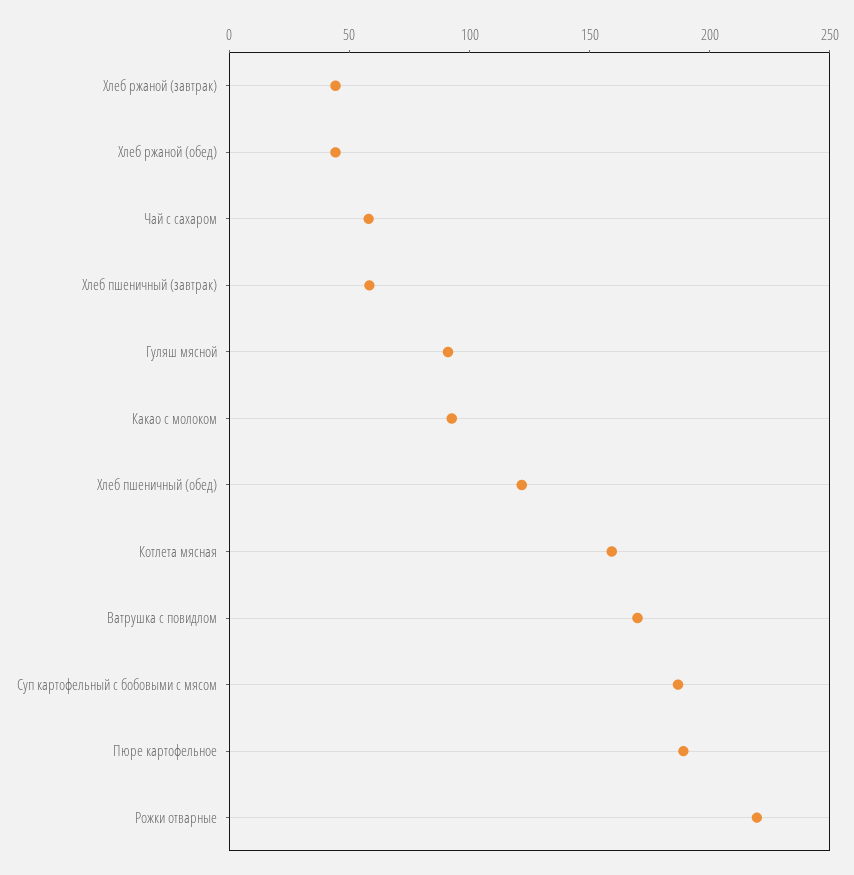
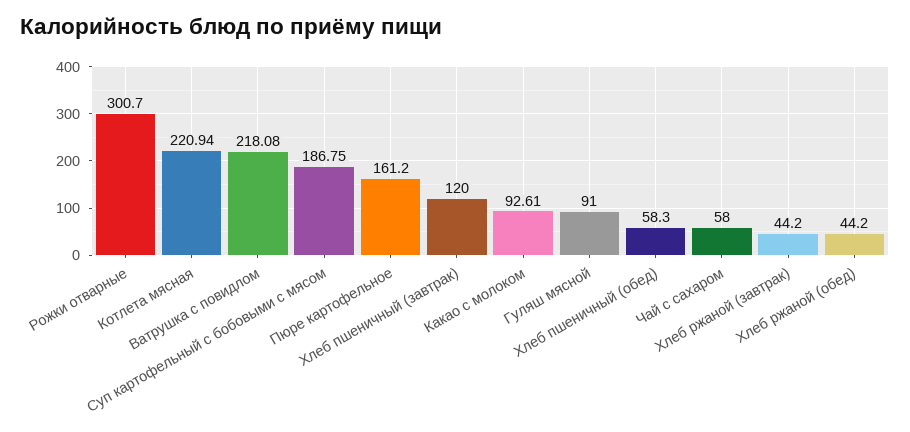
  {
    "Хлеб ржаной (завтрак)": 44.2,
    "Хлеб ржаной (обед)": 44.2,
    "Чай с сахаром": 58,
-   "Хлеб пшеничный (завтрак)": 60,
+   "Хлеб пшеничный (завтрак)": 120,
    "Гуляш мясной": 91,
    "Какао с молоком": 92.61,
-   "Хлеб пшеничный (обед)": 120,
+   "Хлеб пшеничный (обед)": 58.3,
-   "Котлета мясная": 160,
+   "Котлета мясная": 220.94,
-   "Ватрушка с повидлом": 170,
+   "Ватрушка с повидлом": 218.08,
    "Суп картофельный с бобовыми с мясом": 186.75,
-   "Пюре картофельное": 190,
+   "Пюре картофельное": 161.2,
-   "Рожки отварные": 220
+   "Рожки отварные": 300.7
  }

